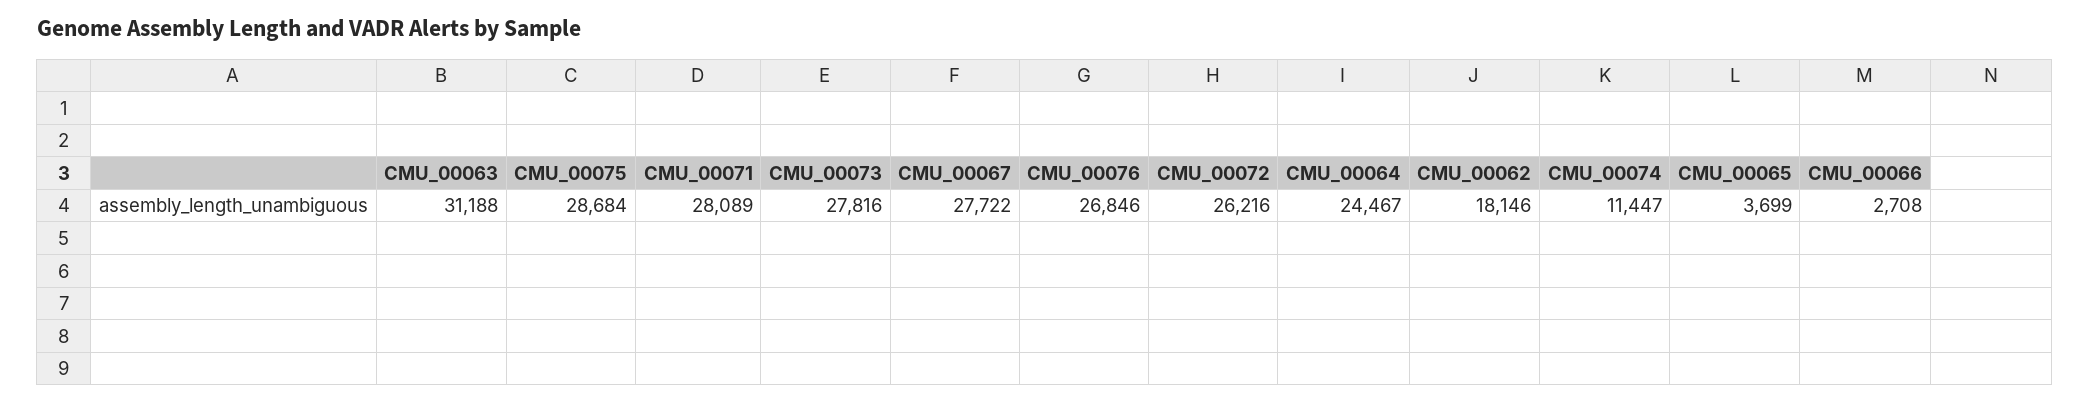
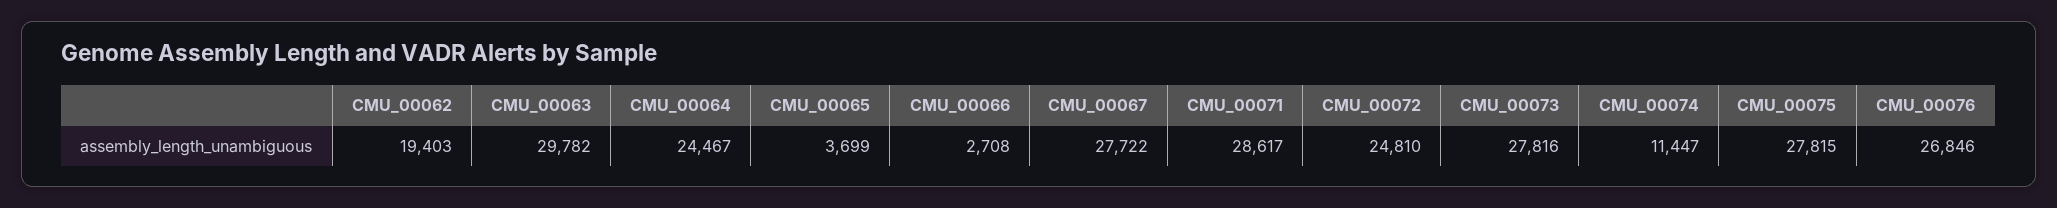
  {
-   "CMU_00063": 31188,
+   "CMU_00063": 29782,
-   "CMU_00075": 28684,
+   "CMU_00075": 27815,
-   "CMU_00071": 28089,
+   "CMU_00071": 28617,
    "CMU_00073": 27816,
    "CMU_00067": 27722,
    "CMU_00076": 26846,
-   "CMU_00072": 26216,
+   "CMU_00072": 24810,
    "CMU_00064": 24467,
-   "CMU_00062": 18146,
+   "CMU_00062": 19403,
    "CMU_00074": 11447,
    "CMU_00065": 3699,
    "CMU_00066": 2708
  }

